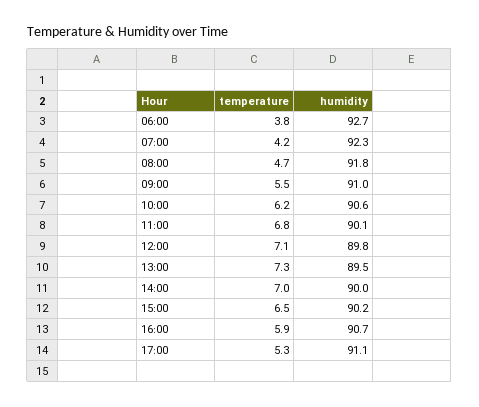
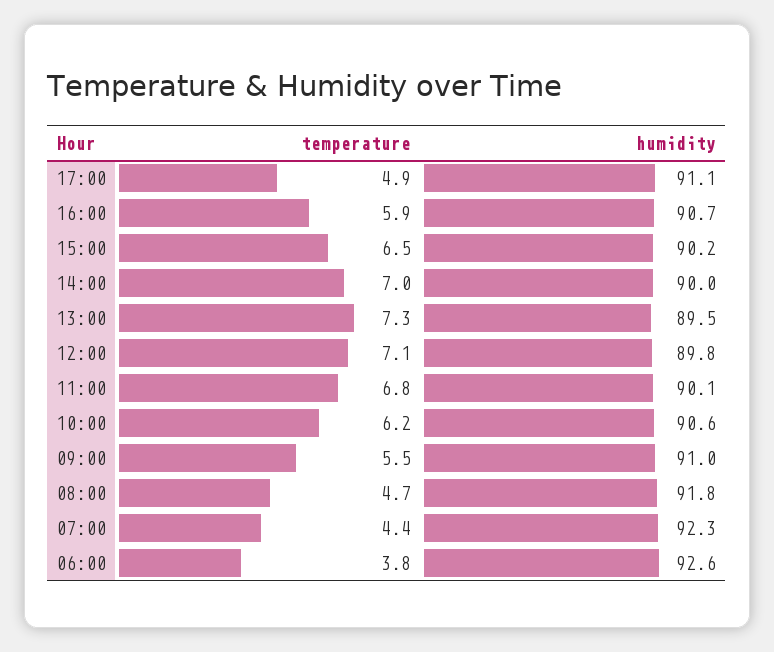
  {
    "temperature": {
      "06:00": 3.8,
-     "07:00": 4.2,
+     "07:00": 4.4,
      "08:00": 4.7,
      "09:00": 5.5,
      "10:00": 6.2,
      "11:00": 6.8,
      "12:00": 7.1,
      "13:00": 7.3,
      "14:00": 7,
      "15:00": 6.5,
      "16:00": 5.9,
-     "17:00": 5.3
+     "17:00": 4.9
    },
    "humidity": {
-     "06:00": 92.7,
+     "06:00": 92.6,
      "07:00": 92.3,
      "08:00": 91.8,
      "09:00": 91,
      "10:00": 90.6,
      "11:00": 90.1,
      "12:00": 89.8,
      "13:00": 89.5,
      "14:00": 90,
      "15:00": 90.2,
      "16:00": 90.7,
      "17:00": 91.1
    }
  }

